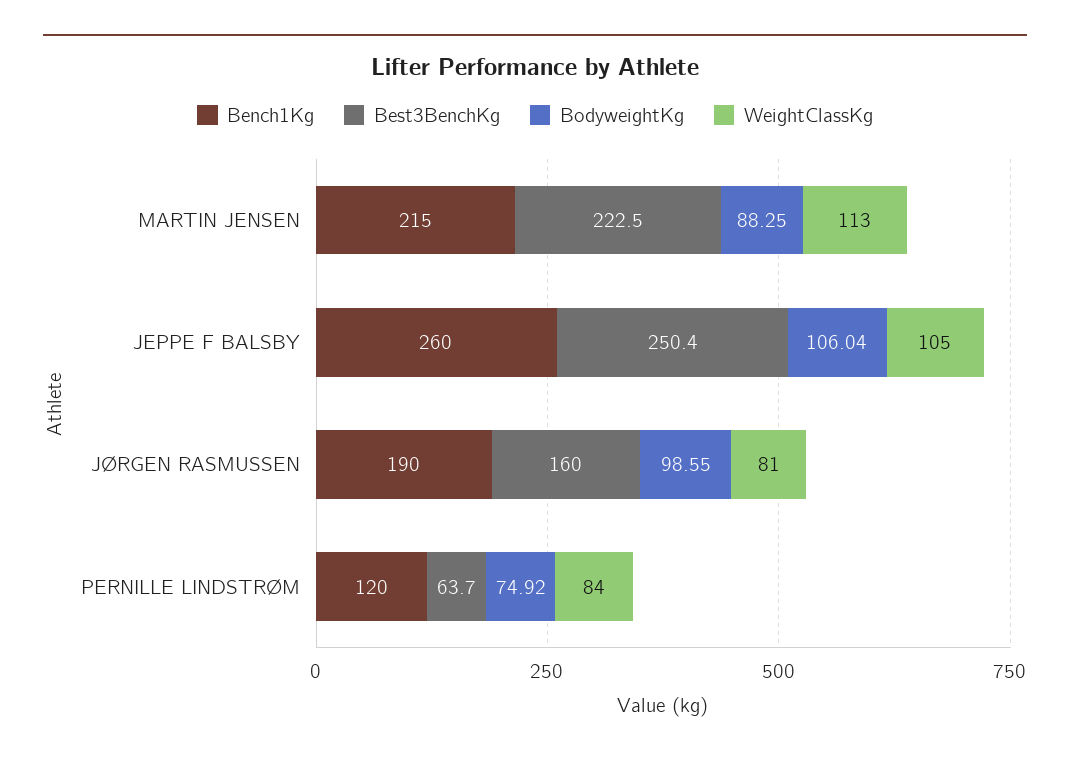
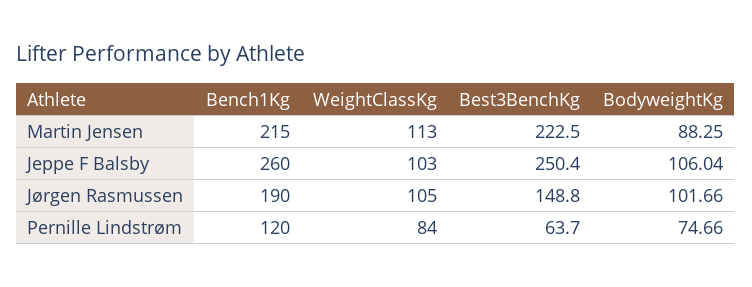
  {
    "Bench1Kg": {
      "MARTIN JENSEN": 215,
      "JEPPE F BALSBY": 260,
      "JØRGEN RASMUSSEN": 190,
      "PERNILLE LINDSTRØM": 120
    },
    "Best3BenchKg": {
      "MARTIN JENSEN": 222.5,
      "JEPPE F BALSBY": 250.4,
-     "JØRGEN RASMUSSEN": 160,
+     "JØRGEN RASMUSSEN": 148.8,
      "PERNILLE LINDSTRØM": 63.7
    },
    "BodyweightKg": {
      "MARTIN JENSEN": 88.25,
      "JEPPE F BALSBY": 106.04,
-     "JØRGEN RASMUSSEN": 98.55,
+     "JØRGEN RASMUSSEN": 101.66,
-     "PERNILLE LINDSTRØM": 74.92
+     "PERNILLE LINDSTRØM": 74.66
    },
    "WeightClassKg": {
      "MARTIN JENSEN": 113,
-     "JEPPE F BALSBY": 105,
+     "JEPPE F BALSBY": 103,
-     "JØRGEN RASMUSSEN": 81,
+     "JØRGEN RASMUSSEN": 105,
      "PERNILLE LINDSTRØM": 84
    }
  }

